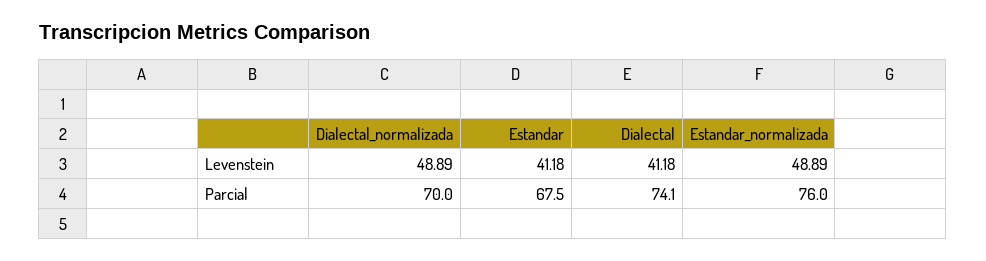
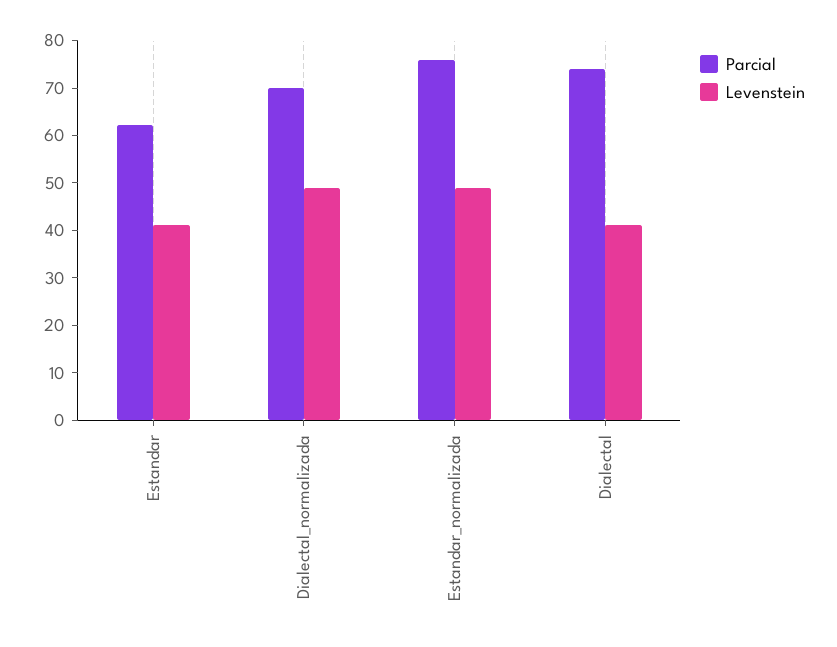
  {
    "Levenstein": {
      "Dialectal_normalizada": 48.89,
      "Estandar": 41.18,
      "Dialectal": 41.18,
      "Estandar_normalizada": 48.89
    },
    "Parcial": {
      "Dialectal_normalizada": 70,
-     "Estandar": 67.5,
+     "Estandar": 62,
      "Dialectal": 74.1,
      "Estandar_normalizada": 76
    }
  }

